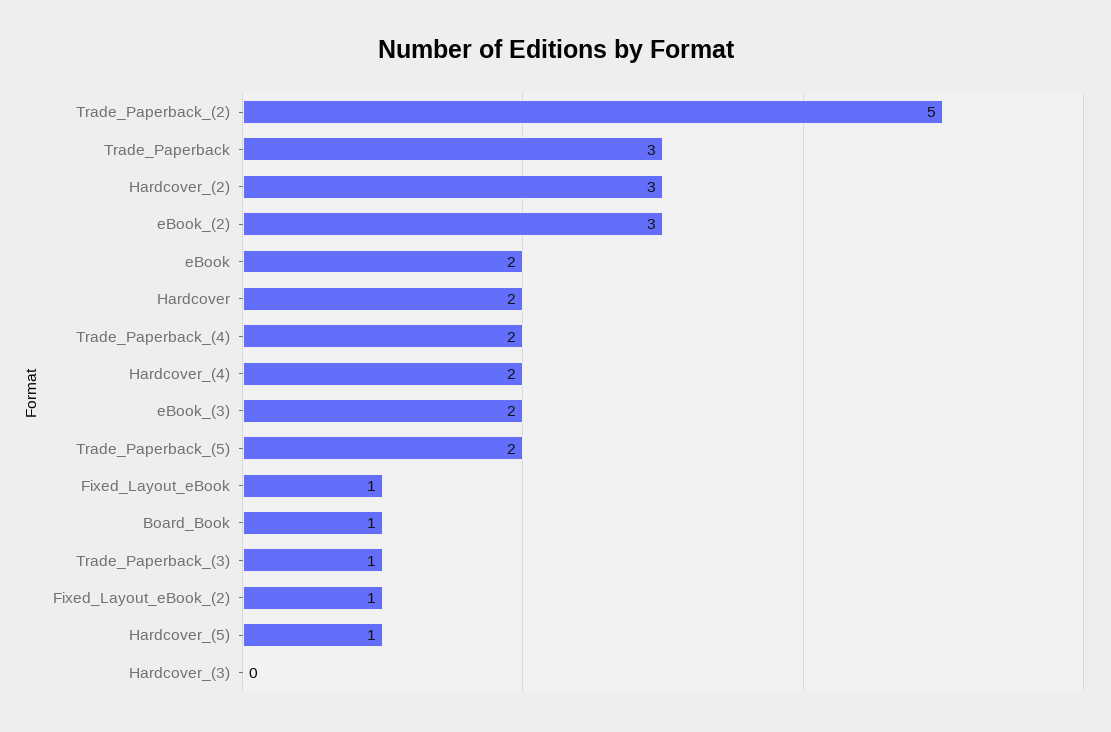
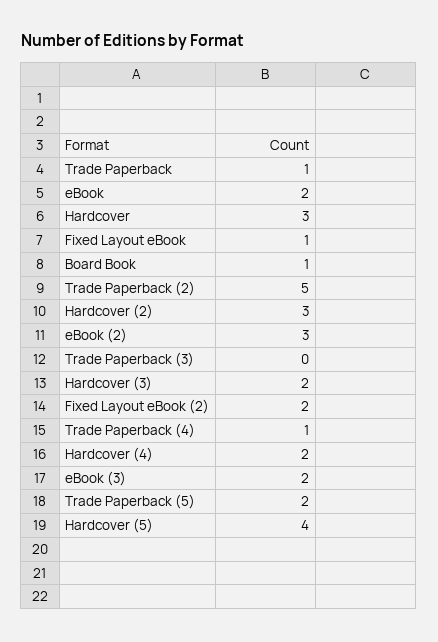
  {
    "Trade_Paperback_(2)": 5,
-   "Trade_Paperback": 3,
+   "Trade_Paperback": 1,
    "Hardcover_(2)": 3,
    "eBook_(2)": 3,
    "eBook": 2,
-   "Hardcover": 2,
+   "Hardcover": 3,
-   "Trade_Paperback_(4)": 2,
+   "Trade_Paperback_(4)": 1,
    "Hardcover_(4)": 2,
    "eBook_(3)": 2,
    "Trade_Paperback_(5)": 2,
    "Fixed_Layout_eBook": 1,
    "Board_Book": 1,
-   "Trade_Paperback_(3)": 1,
+   "Trade_Paperback_(3)": 0,
-   "Fixed_Layout_eBook_(2)": 1,
+   "Fixed_Layout_eBook_(2)": 2,
-   "Hardcover_(5)": 1,
+   "Hardcover_(5)": 4,
-   "Hardcover_(3)": 0
+   "Hardcover_(3)": 2
  }

